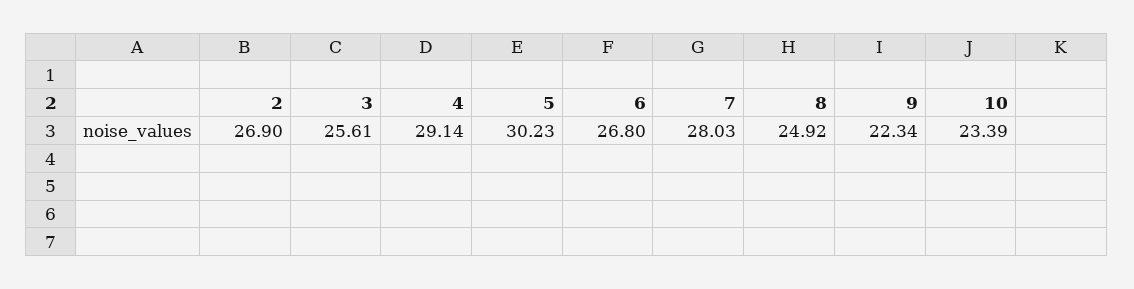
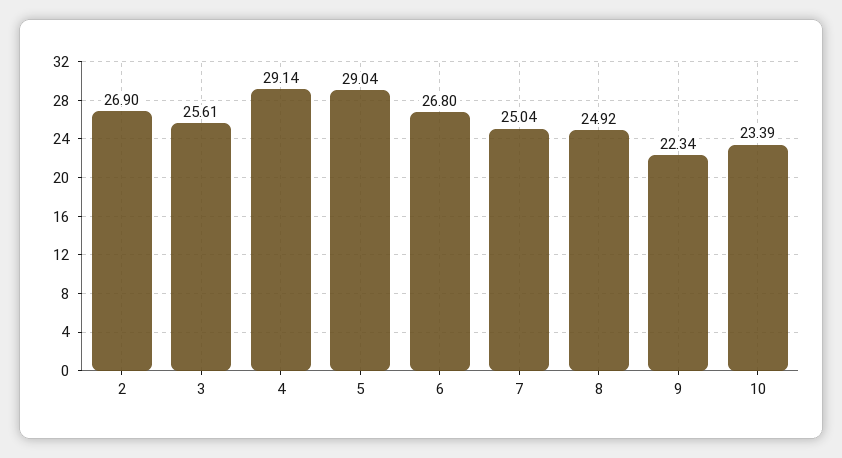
  {
    "2": 26.9,
    "3": 25.61,
    "4": 29.14,
-   "5": 30.23,
+   "5": 29.04,
    "6": 26.8,
-   "7": 28.03,
+   "7": 25.04,
    "8": 24.92,
    "9": 22.34,
    "10": 23.39
  }

